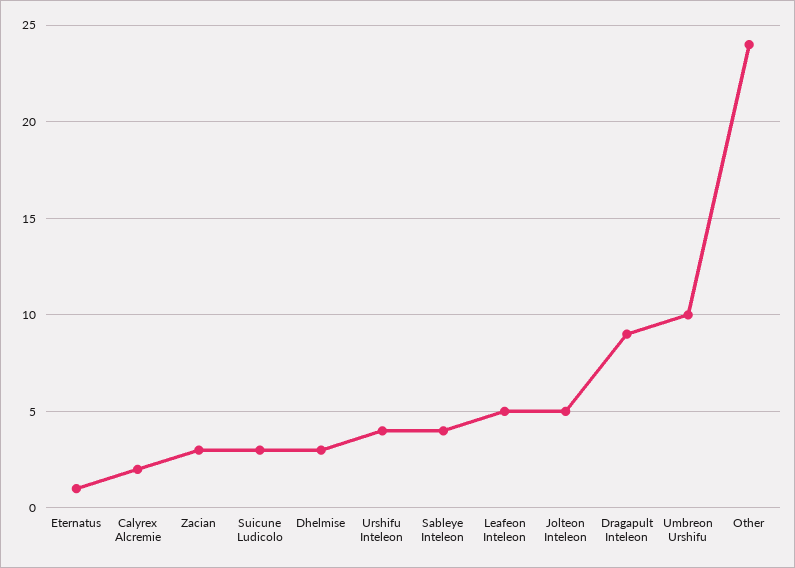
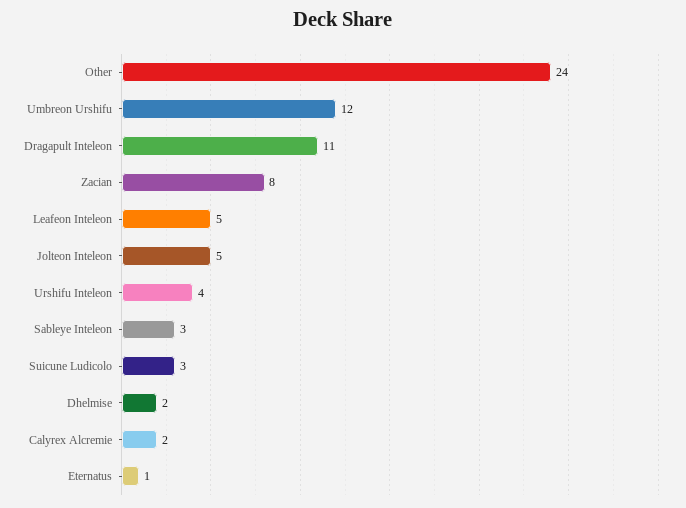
  {
    "Eternatus": 1,
    "Calyrex Alcremie": 2,
-   "Zacian": 3,
+   "Zacian": 8,
    "Suicune Ludicolo": 3,
-   "Dhelmise": 3,
+   "Dhelmise": 2,
    "Urshifu Inteleon": 4,
-   "Sableye Inteleon": 4,
+   "Sableye Inteleon": 3,
    "Leafeon Inteleon": 5,
    "Jolteon Inteleon": 5,
-   "Dragapult Inteleon": 9,
+   "Dragapult Inteleon": 11,
-   "Umbreon Urshifu": 10,
+   "Umbreon Urshifu": 12,
    "Other": 24
  }

